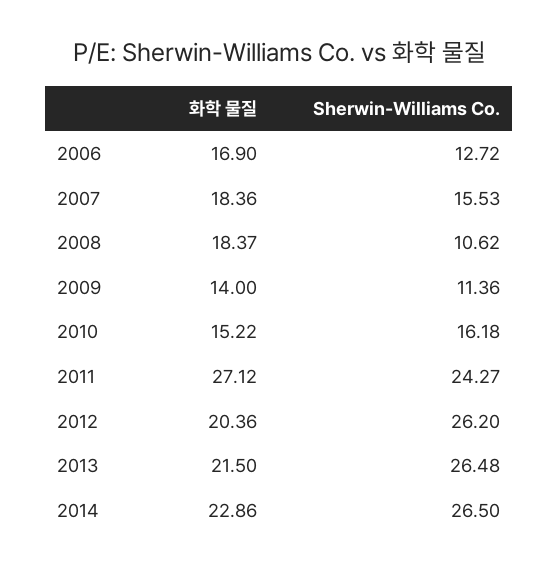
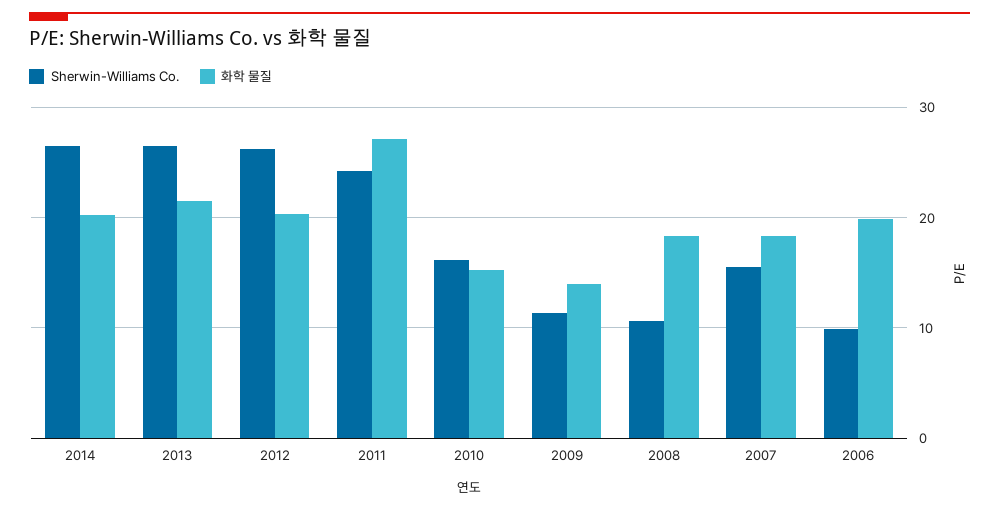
  {
    "화학 물질": {
-     "2006": 16.9,
+     "2006": 20,
      "2007": 18.36,
      "2008": 18.37,
      "2009": 14,
      "2010": 15.22,
      "2011": 27.12,
      "2012": 20.36,
      "2013": 21.5,
-     "2014": 22.86
+     "2014": 20
    },
    "Sherwin-Williams Co.": {
-     "2006": 12.72,
+     "2006": 10,
      "2007": 15.53,
      "2008": 10.62,
      "2009": 11.36,
      "2010": 16.18,
      "2011": 24.27,
      "2012": 26.2,
      "2013": 26.48,
      "2014": 26.5
    }
  }

